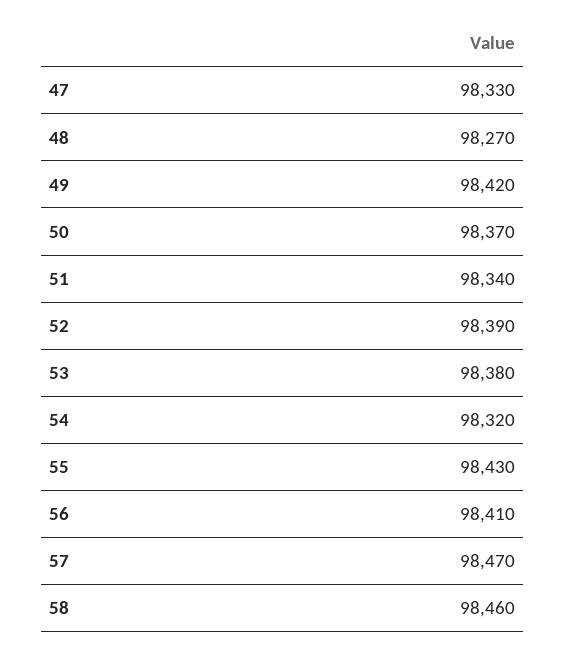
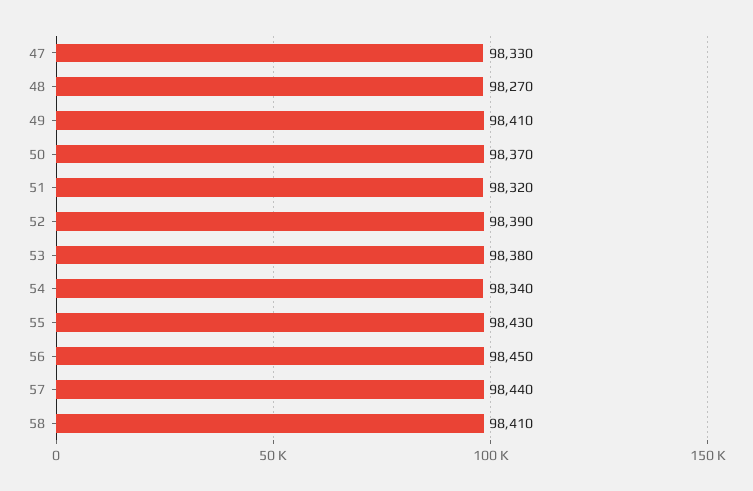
  {
    "47": 98330,
    "48": 98270,
-   "49": 98420,
+   "49": 98410,
    "50": 98370,
-   "51": 98340,
+   "51": 98320,
    "52": 98390,
    "53": 98380,
-   "54": 98320,
+   "54": 98340,
    "55": 98430,
-   "56": 98410,
+   "56": 98450,
-   "57": 98470,
+   "57": 98440,
-   "58": 98460
+   "58": 98410
  }

